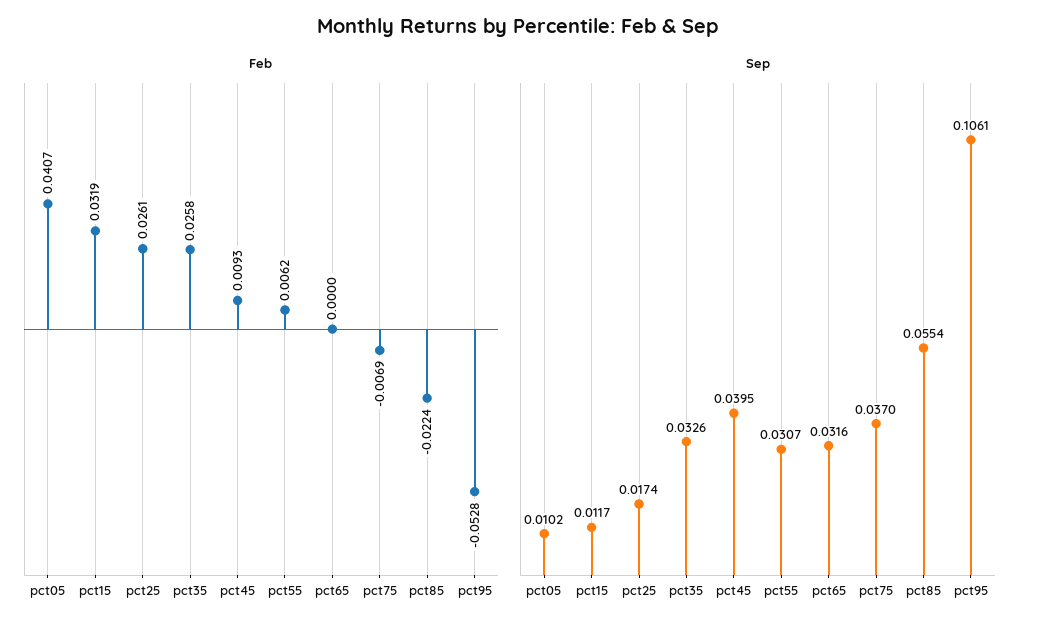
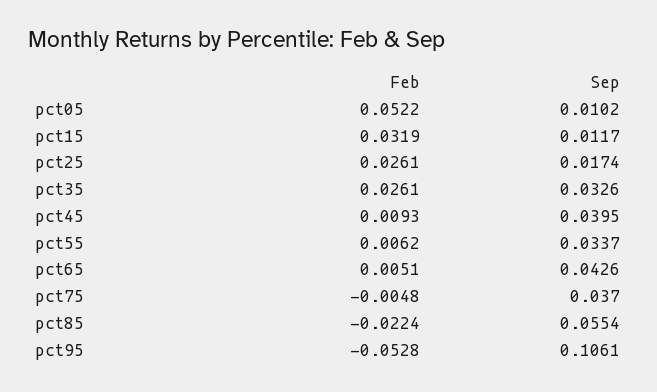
  {
    "Feb": {
-     "pct05": 0.0407,
+     "pct05": 0.0522,
      "pct15": 0.0319,
      "pct25": 0.0261,
-     "pct35": 0.0258,
+     "pct35": 0.0261,
      "pct45": 0.0093,
      "pct55": 0.0062,
-     "pct65": 0,
+     "pct65": 0.0051,
-     "pct75": -0.0069,
+     "pct75": -0.0048,
      "pct85": -0.0224,
      "pct95": -0.0528
    },
    "Sep": {
      "pct05": 0.0102,
      "pct15": 0.0117,
      "pct25": 0.0174,
      "pct35": 0.0326,
      "pct45": 0.0395,
-     "pct55": 0.0307,
+     "pct55": 0.0337,
-     "pct65": 0.0316,
+     "pct65": 0.0426,
      "pct75": 0.037,
      "pct85": 0.0554,
      "pct95": 0.1061
    }
  }

